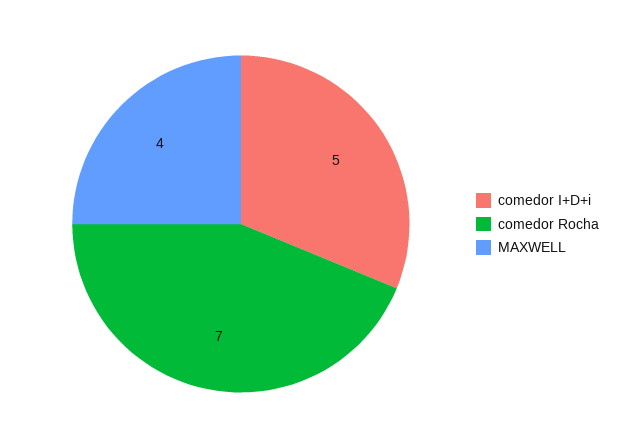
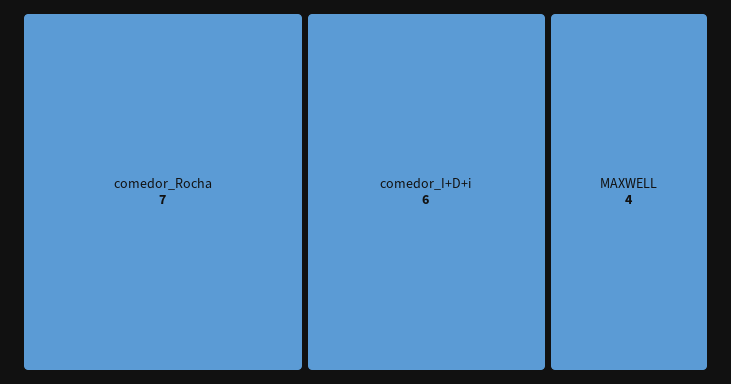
  {
-   "comedor I+D+i": 5,
+   "comedor I+D+i": 6,
    "comedor Rocha": 7,
    "MAXWELL": 4
  }

